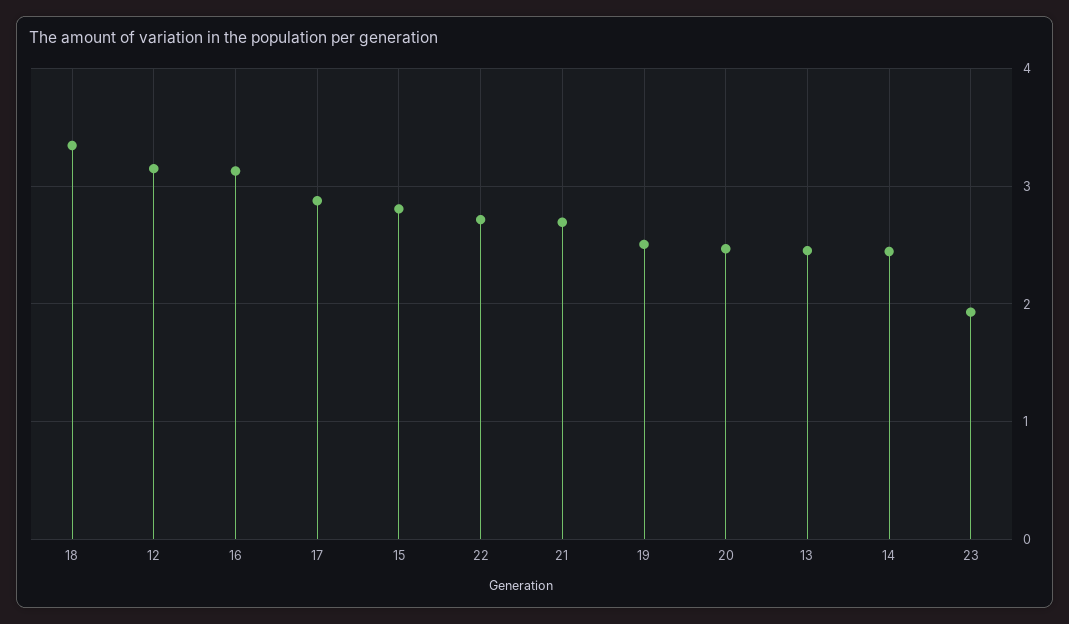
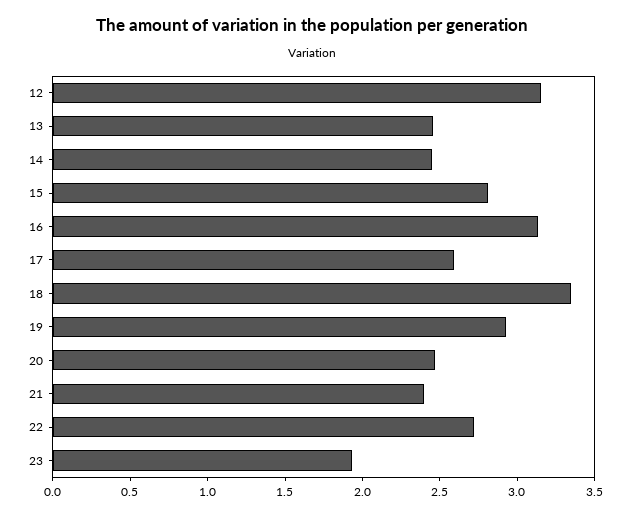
  {
    "18": 3.3,
    "12": 3.2,
    "16": 3.1,
-   "17": 2.9,
+   "17": 2.6,
    "15": 2.8,
    "22": 2.7,
-   "21": 2.7,
+   "21": 2.4,
-   "19": 2.5,
+   "19": 2.9,
    "20": 2.5,
    "13": 2.5,
    "14": 2.4,
    "23": 1.9
  }

